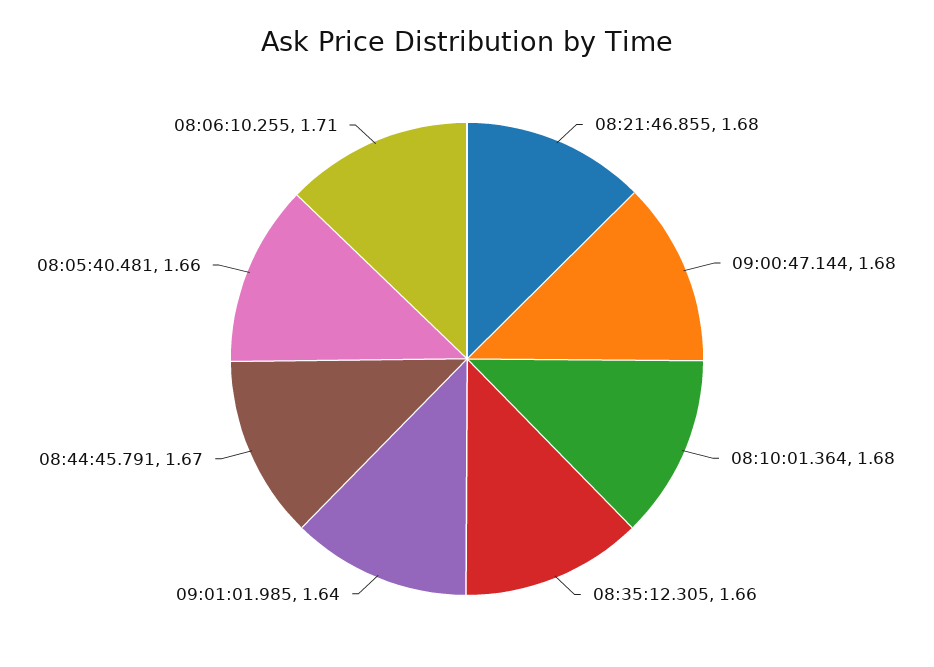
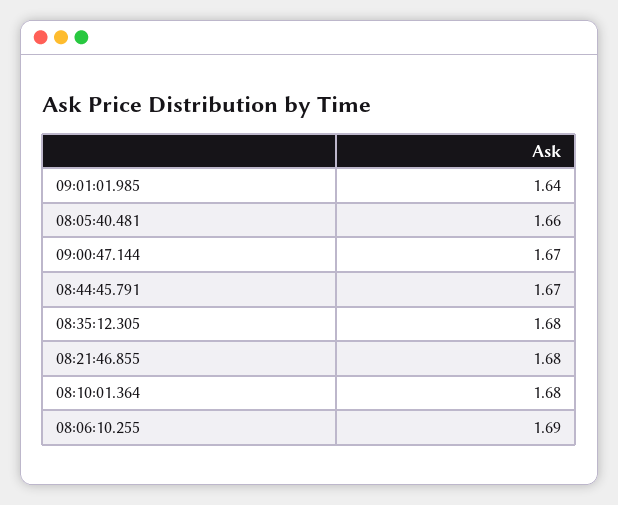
  {
    "08:21:46.855": 1.68,
-   "09:00:47.144": 1.68,
+   "09:00:47.144": 1.67,
    "08:10:01.364": 1.68,
-   "08:35:12.305": 1.66,
+   "08:35:12.305": 1.68,
    "09:01:01.985": 1.64,
    "08:44:45.791": 1.67,
    "08:05:40.481": 1.66,
-   "08:06:10.255": 1.71
+   "08:06:10.255": 1.69
  }

